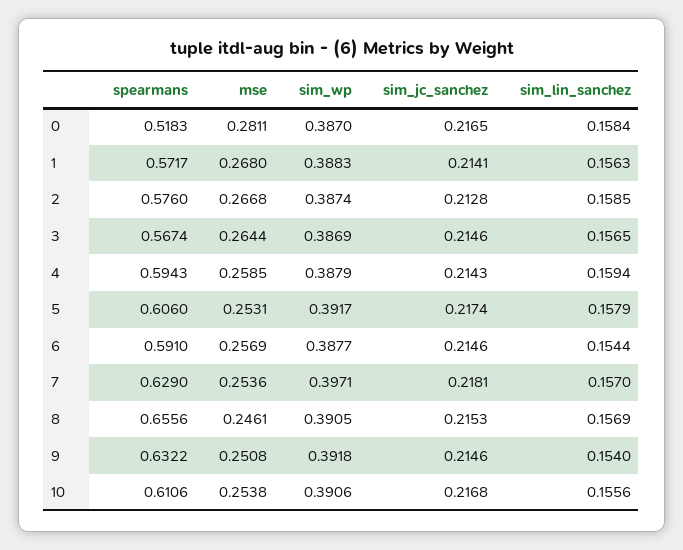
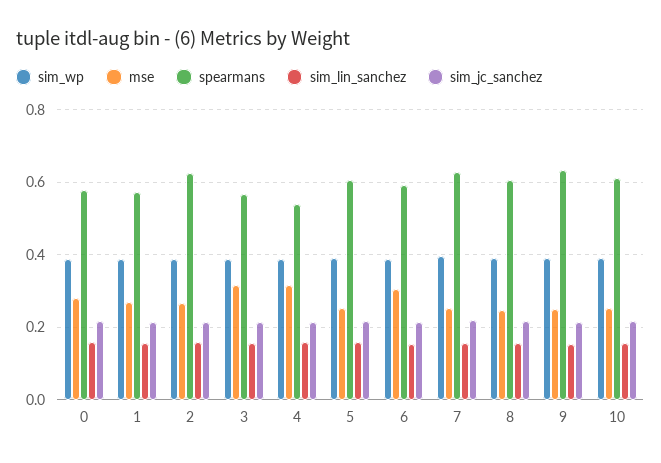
  {
    "spearmans": {
-     "0": 0.5183,
+     "0": 0.58,
      "1": 0.5717,
-     "2": 0.576,
+     "2": 0.62,
      "3": 0.5674,
-     "4": 0.5943,
+     "4": 0.54,
      "5": 0.606,
      "6": 0.591,
      "7": 0.629,
-     "8": 0.6556,
+     "8": 0.6,
      "9": 0.6322,
      "10": 0.6106
    },
    "mse": {
      "0": 0.2811,
      "1": 0.268,
      "2": 0.2668,
-     "3": 0.2644,
+     "3": 0.32,
-     "4": 0.2585,
+     "4": 0.32,
      "5": 0.2531,
-     "6": 0.2569,
+     "6": 0.3,
      "7": 0.2536,
      "8": 0.2461,
      "9": 0.2508,
      "10": 0.2538
    },
    "sim_wp": {
      "0": 0.387,
      "1": 0.3883,
      "2": 0.3874,
      "3": 0.3869,
      "4": 0.3879,
      "5": 0.3917,
      "6": 0.3877,
      "7": 0.3971,
      "8": 0.3905,
      "9": 0.3918,
      "10": 0.3906
    },
    "sim_jc_sanchez": {
      "0": 0.2165,
      "1": 0.2141,
      "2": 0.2128,
      "3": 0.2146,
      "4": 0.2143,
      "5": 0.2174,
      "6": 0.2146,
      "7": 0.2181,
      "8": 0.2153,
      "9": 0.2146,
      "10": 0.2168
    },
    "sim_lin_sanchez": {
      "0": 0.1584,
      "1": 0.1563,
      "2": 0.1585,
      "3": 0.1565,
      "4": 0.1594,
      "5": 0.1579,
      "6": 0.1544,
      "7": 0.157,
      "8": 0.1569,
      "9": 0.154,
      "10": 0.1556
    }
  }

